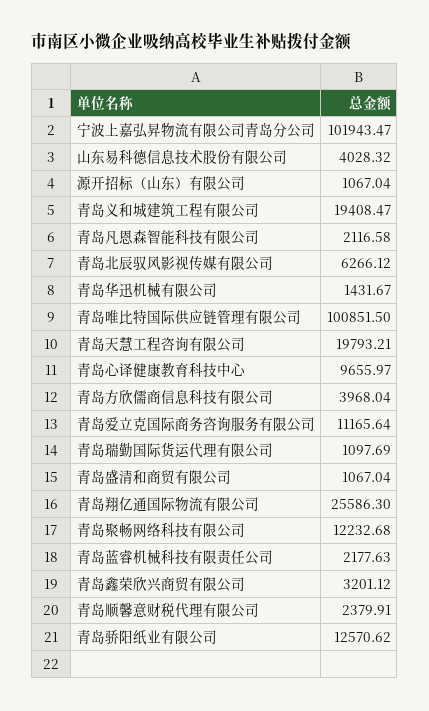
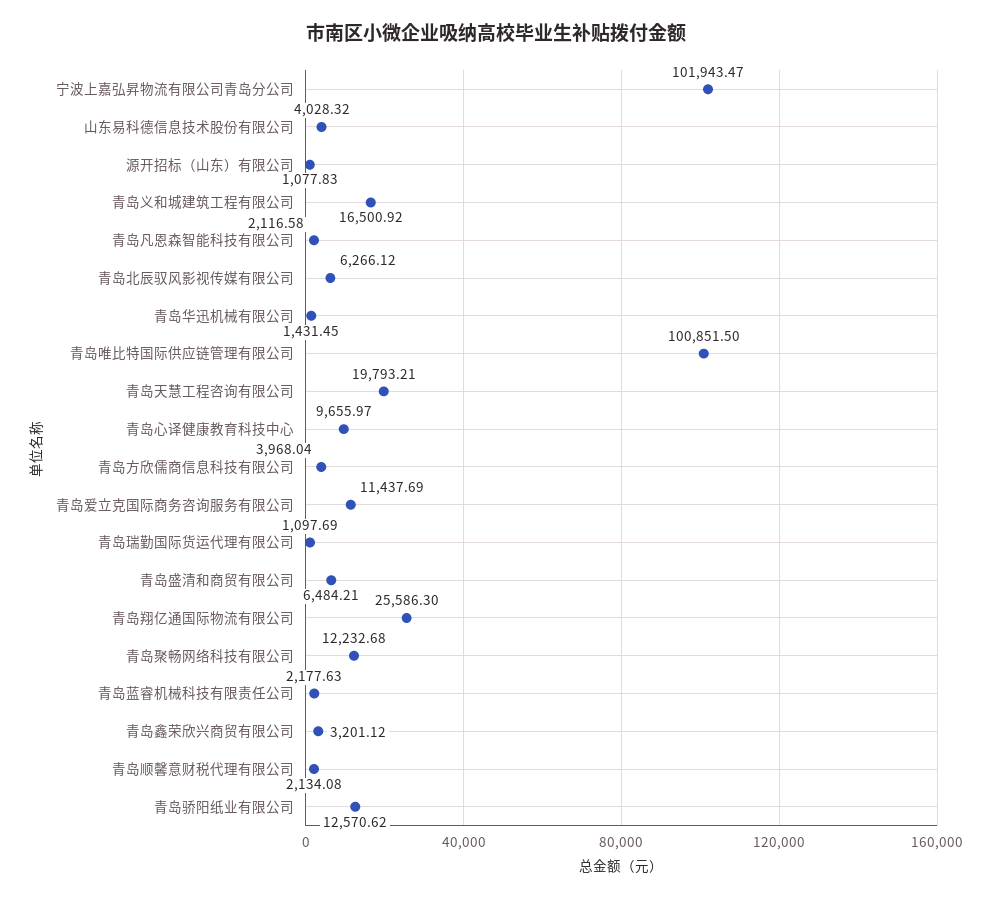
  {
    "宁波上嘉弘昇物流有限公司青岛分公司": 101943.47,
    "山东易科德信息技术股份有限公司": 4028.32,
-   "源开招标（山东）有限公司": 1067.04,
+   "源开招标（山东）有限公司": 1077.83,
-   "青岛义和城建筑工程有限公司": 19408.47,
+   "青岛义和城建筑工程有限公司": 16500.92,
    "青岛凡恩森智能科技有限公司": 2116.58,
    "青岛北辰驭风影视传媒有限公司": 6266.12,
-   "青岛华迅机械有限公司": 1431.67,
+   "青岛华迅机械有限公司": 1431.45,
    "青岛唯比特国际供应链管理有限公司": 100851.5,
    "青岛天慧工程咨询有限公司": 19793.21,
    "青岛心译健康教育科技中心": 9655.97,
    "青岛方欣儒商信息科技有限公司": 3968.04,
-   "青岛爱立克国际商务咨询服务有限公司": 11165.64,
+   "青岛爱立克国际商务咨询服务有限公司": 11437.69,
    "青岛瑞勤国际货运代理有限公司": 1097.69,
-   "青岛盛清和商贸有限公司": 1067.04,
+   "青岛盛清和商贸有限公司": 6484.21,
    "青岛翔亿通国际物流有限公司": 25586.3,
    "青岛聚畅网络科技有限公司": 12232.68,
    "青岛蓝睿机械科技有限责任公司": 2177.63,
    "青岛鑫荣欣兴商贸有限公司": 3201.12,
-   "青岛顺馨意财税代理有限公司": 2379.91,
+   "青岛顺馨意财税代理有限公司": 2134.08,
    "青岛骄阳纸业有限公司": 12570.62
  }

